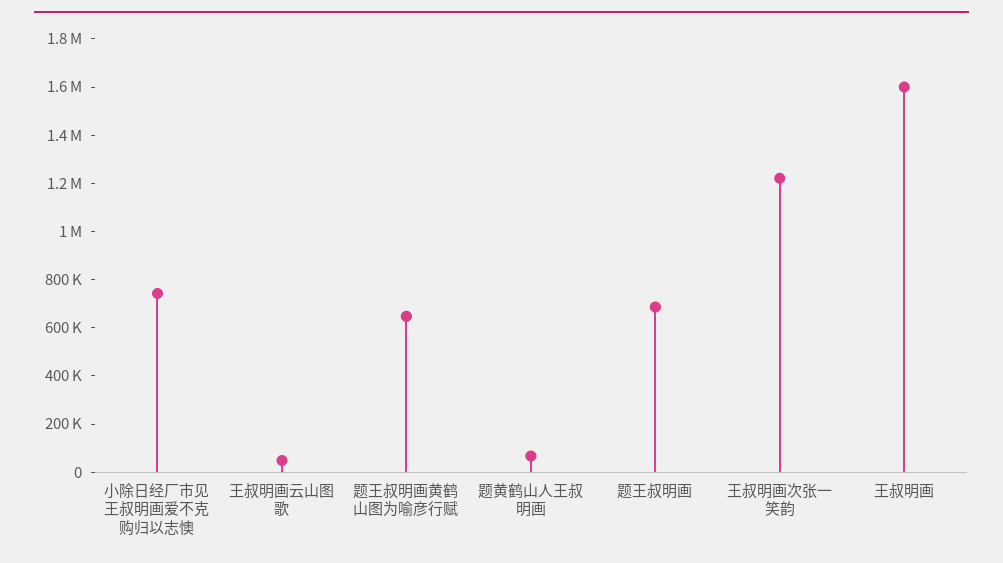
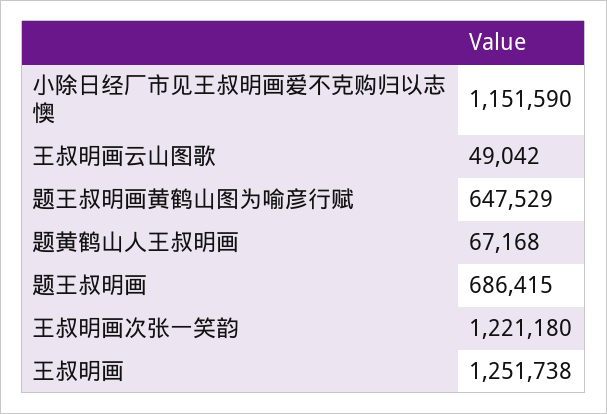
  {
-   "小除日经厂市见王叔明画爱不克购归以志懊": 750000,
+   "小除日经厂市见王叔明画爱不克购归以志懊": 1151590,
    "王叔明画云山图歌": 49042,
    "题王叔明画黄鹤山图为喻彦行赋": 647529,
    "题黄鹤山人王叔明画": 67168,
    "题王叔明画": 686415,
    "王叔明画次张一笑韵": 1221180,
-   "王叔明画": 1600000
+   "王叔明画": 1251738
  }

